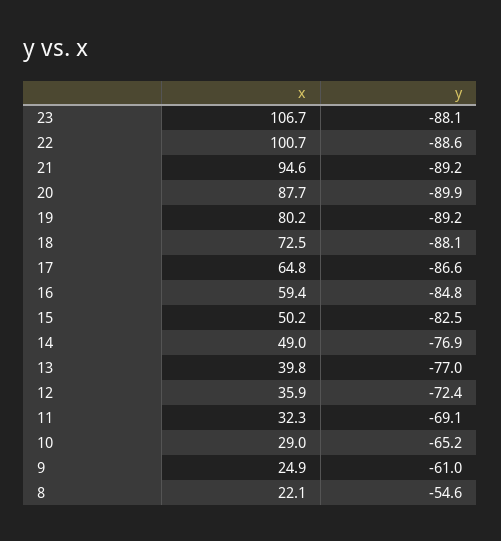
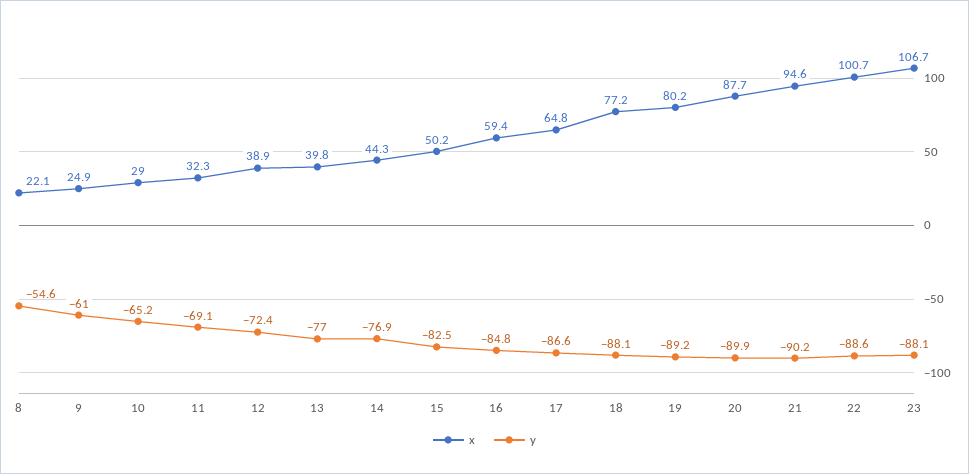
  {
    "x": {
      "23": 106.7,
      "22": 100.7,
      "21": 94.6,
      "20": 87.7,
      "19": 80.2,
-     "18": 72.5,
+     "18": 77.2,
      "17": 64.8,
      "16": 59.4,
      "15": 50.2,
-     "14": 49,
+     "14": 44.3,
      "13": 39.8,
-     "12": 35.9,
+     "12": 38.9,
      "11": 32.3,
      "10": 29,
      "9": 24.9,
      "8": 22.1
    },
    "y": {
      "23": -88.1,
      "22": -88.6,
-     "21": -89.2,
+     "21": -90.2,
      "20": -89.9,
      "19": -89.2,
      "18": -88.1,
      "17": -86.6,
      "16": -84.8,
      "15": -82.5,
      "14": -76.9,
      "13": -77,
      "12": -72.4,
      "11": -69.1,
      "10": -65.2,
      "9": -61,
      "8": -54.6
    }
  }

